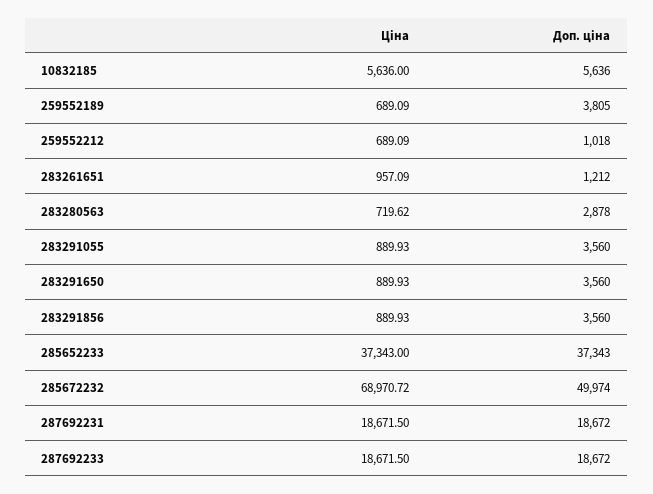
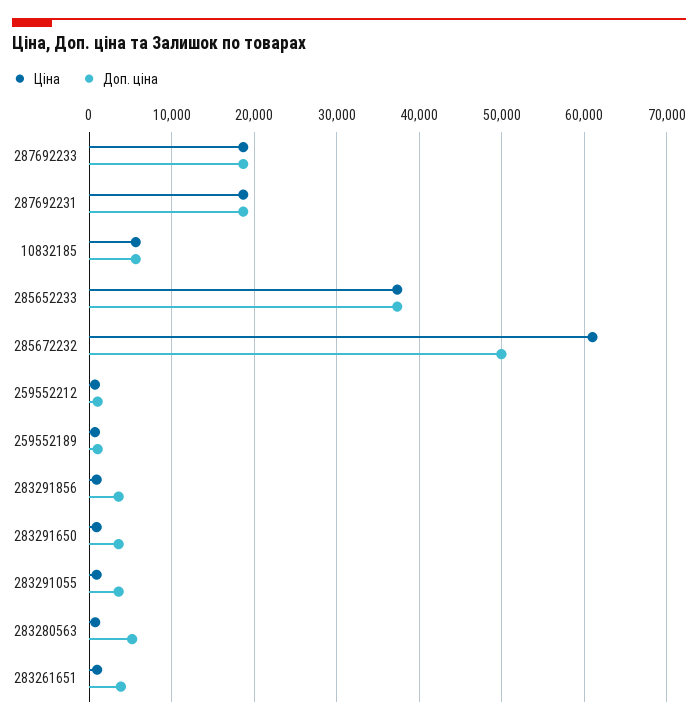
  {
    "Ціна": {
      "10832185": 5636,
      "259552189": 689.09,
      "259552212": 689.09,
      "283261651": 957.09,
      "283280563": 719.62,
      "283291055": 889.93,
      "283291650": 889.93,
      "283291856": 889.93,
      "285652233": 37343,
-     "285672232": 68970.72,
+     "285672232": 61000,
      "287692231": 18671.5,
      "287692233": 18671.5
    },
    "Доп. ціна": {
      "10832185": 5636,
-     "259552189": 3805,
+     "259552189": 1000,
      "259552212": 1018,
-     "283261651": 1212,
+     "283261651": 4000,
-     "283280563": 2878,
+     "283280563": 5000,
      "283291055": 3560,
      "283291650": 3560,
      "283291856": 3560,
      "285652233": 37343,
      "285672232": 49974,
      "287692231": 18672,
      "287692233": 18672
    }
  }

